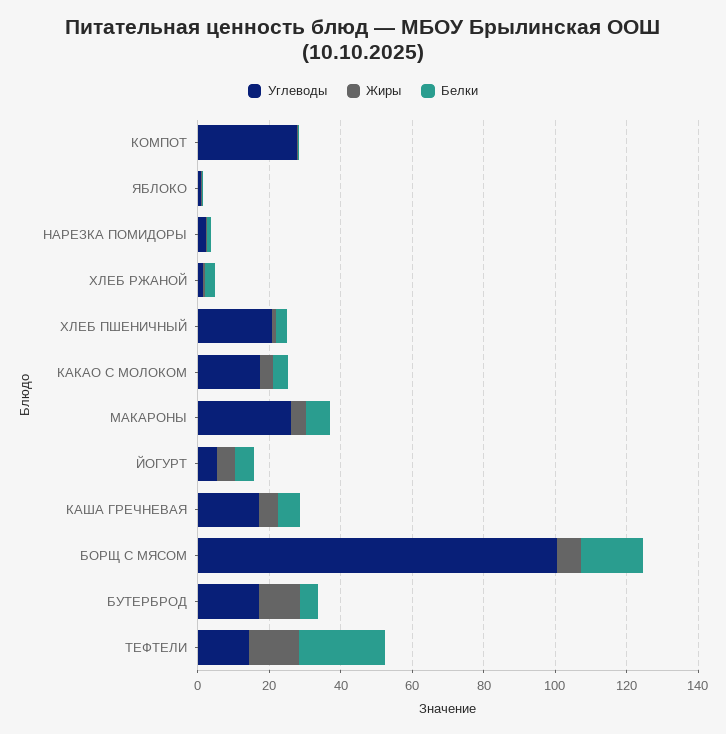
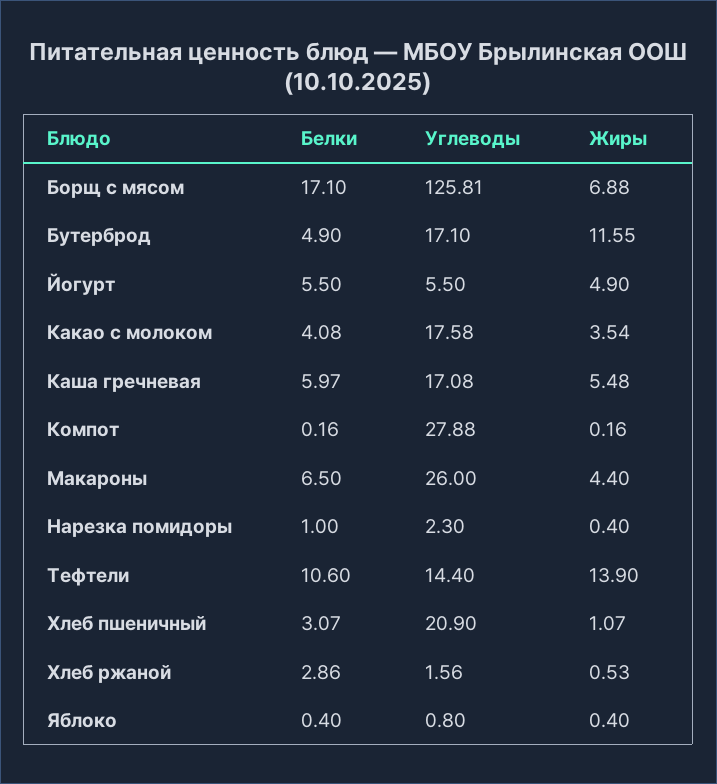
  {
    "Углеводы": {
      "КОМПОТ": 27.88,
      "ЯБЛОКО": 0.8,
      "НАРЕЗКА ПОМИДОРЫ": 2.3,
      "ХЛЕБ РЖАНОЙ": 1.56,
      "ХЛЕБ ПШЕНИЧНЫЙ": 20.9,
      "КАКАО С МОЛОКОМ": 17.58,
      "МАКАРОНЫ": 26,
      "ЙОГУРТ": 5.5,
      "КАША ГРЕЧНЕВАЯ": 17.08,
-     "БОРЩ С МЯСОМ": 100,
+     "БОРЩ С МЯСОМ": 125.81,
      "БУТЕРБРОД": 17.1,
      "ТЕФТЕЛИ": 14.4
    },
    "Жиры": {
      "КОМПОТ": 0.16,
      "ЯБЛОКО": 0.4,
      "НАРЕЗКА ПОМИДОРЫ": 0.4,
      "ХЛЕБ РЖАНОЙ": 0.53,
      "ХЛЕБ ПШЕНИЧНЫЙ": 1.07,
      "КАКАО С МОЛОКОМ": 3.54,
      "МАКАРОНЫ": 4.4,
      "ЙОГУРТ": 4.9,
      "КАША ГРЕЧНЕВАЯ": 5.48,
      "БОРЩ С МЯСОМ": 6.88,
      "БУТЕРБРОД": 11.55,
      "ТЕФТЕЛИ": 13.9
    },
    "Белки": {
      "КОМПОТ": 0.16,
      "ЯБЛОКО": 0.4,
      "НАРЕЗКА ПОМИДОРЫ": 1,
      "ХЛЕБ РЖАНОЙ": 2.86,
      "ХЛЕБ ПШЕНИЧНЫЙ": 3.07,
      "КАКАО С МОЛОКОМ": 4.08,
      "МАКАРОНЫ": 6.5,
      "ЙОГУРТ": 5.5,
      "КАША ГРЕЧНЕВАЯ": 5.97,
      "БОРЩ С МЯСОМ": 17.1,
      "БУТЕРБРОД": 4.9,
-     "ТЕФТЕЛИ": 25
+     "ТЕФТЕЛИ": 10.6
    }
  }

